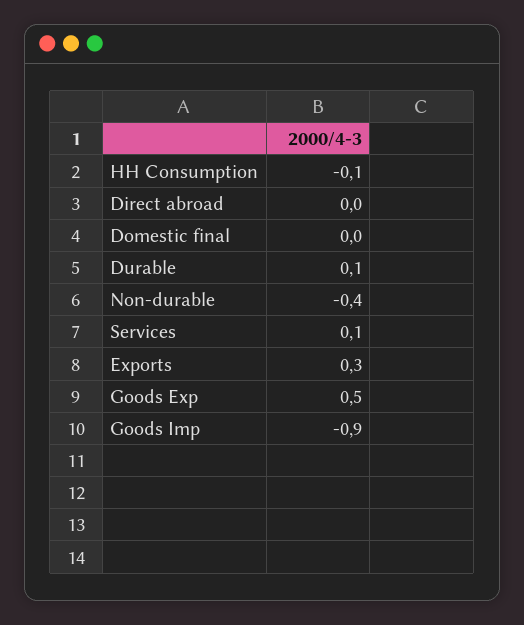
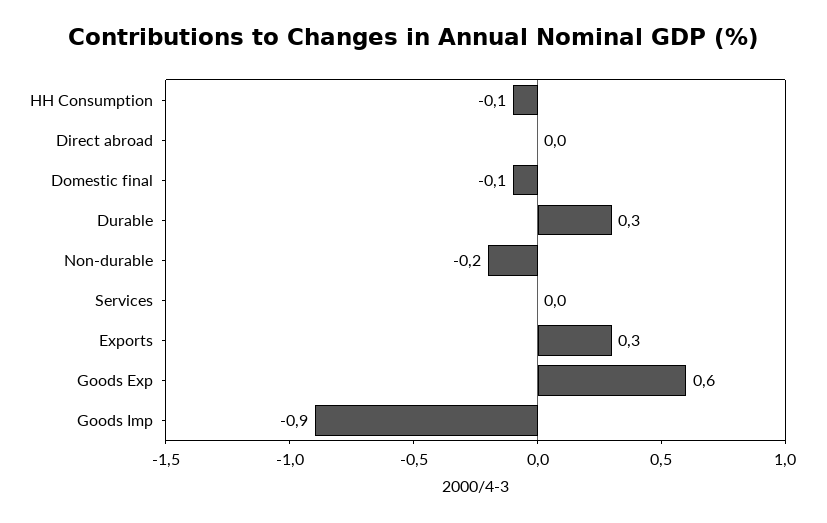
  {
    "HH Consumption": -0.1,
    "Direct abroad": 0,
-   "Domestic final": 0,
+   "Domestic final": -0.1,
-   "Durable": 0.1,
+   "Durable": 0.3,
-   "Non-durable": -0.4,
+   "Non-durable": -0.2,
-   "Services": 0.1,
+   "Services": 0,
    "Exports": 0.3,
-   "Goods Exp": 0.5,
+   "Goods Exp": 0.6,
    "Goods Imp": -0.9
  }

